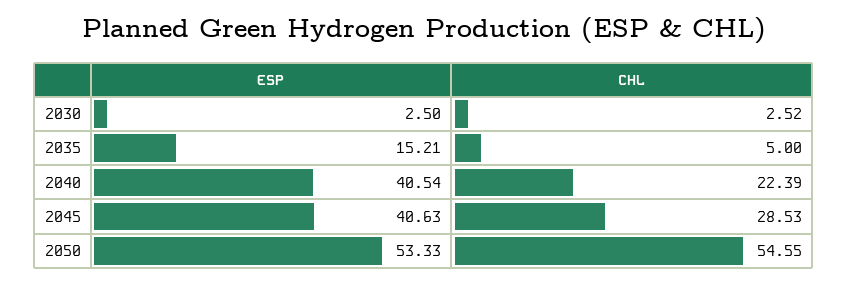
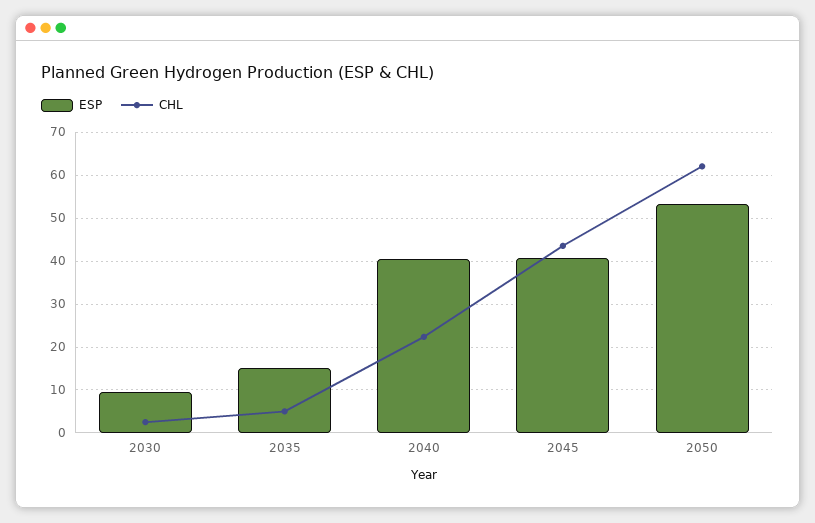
  {
    "ESP": {
-     "2030": 2.5,
+     "2030": 10,
      "2035": 15.21,
      "2040": 40.54,
      "2045": 40.63,
      "2050": 53.33
    },
    "CHL": {
      "2030": 2.52,
      "2035": 5,
      "2040": 22.39,
-     "2045": 28.53,
+     "2045": 44,
-     "2050": 54.55
+     "2050": 62
    }
  }

